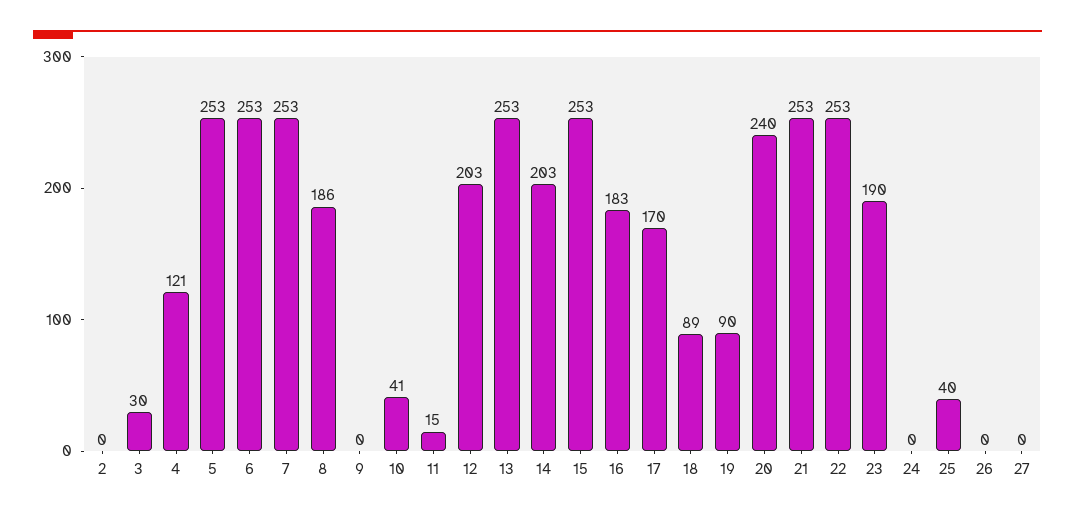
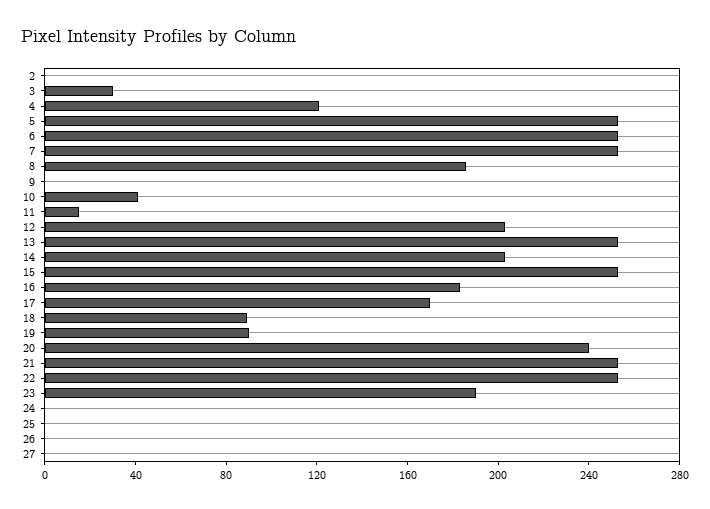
  {
    "2": 0,
    "3": 30,
    "4": 121,
    "5": 253,
    "6": 253,
    "7": 253,
    "8": 186,
    "9": 0,
    "10": 41,
    "11": 15,
    "12": 203,
    "13": 253,
    "14": 203,
    "15": 253,
    "16": 183,
    "17": 170,
    "18": 89,
    "19": 90,
    "20": 240,
    "21": 253,
    "22": 253,
    "23": 190,
    "24": 0,
-   "25": 40,
+   "25": 0,
    "26": 0,
    "27": 0
  }

